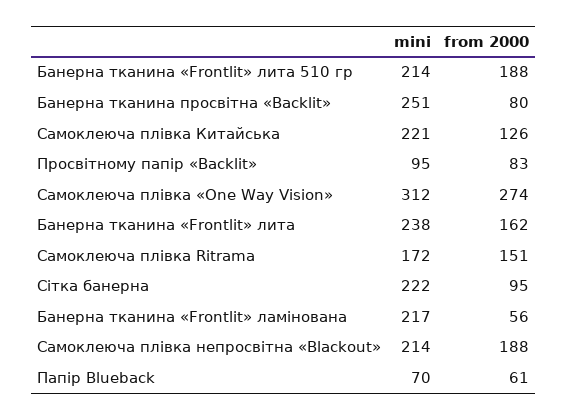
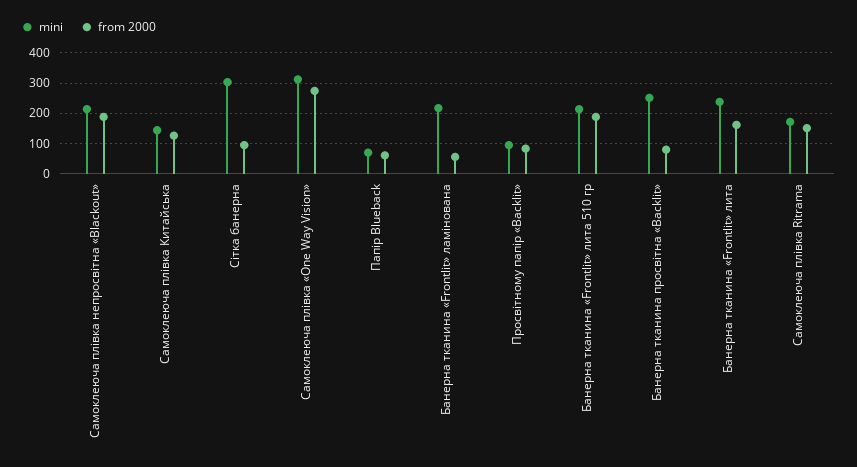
  {
    "mini": {
      "Банерна тканина «Frontlit» лита 510 гр": 214,
      "Банерна тканина просвітна «Backlit»": 251,
-     "Самоклеюча плівка Китайська": 221,
+     "Самоклеюча плівка Китайська": 140,
      "Просвітному папір «Backlit»": 95,
      "Самоклеюча плівка «One Way Vision»": 312,
      "Банерна тканина «Frontlit» лита": 238,
      "Самоклеюча плівка Ritrama": 172,
-     "Сітка банерна": 222,
+     "Сітка банерна": 300,
      "Банерна тканина «Frontlit» ламінована": 217,
      "Самоклеюча плівка непросвітна «Blаckout»": 214,
      "Папір Blueback": 70
    },
    "from 2000": {
      "Банерна тканина «Frontlit» лита 510 гр": 188,
      "Банерна тканина просвітна «Backlit»": 80,
      "Самоклеюча плівка Китайська": 126,
      "Просвітному папір «Backlit»": 83,
      "Самоклеюча плівка «One Way Vision»": 274,
      "Банерна тканина «Frontlit» лита": 162,
      "Самоклеюча плівка Ritrama": 151,
      "Сітка банерна": 95,
      "Банерна тканина «Frontlit» ламінована": 56,
      "Самоклеюча плівка непросвітна «Blаckout»": 188,
      "Папір Blueback": 61
    }
  }

